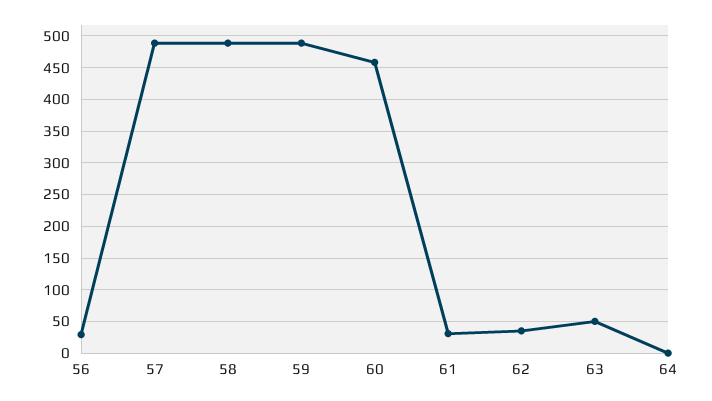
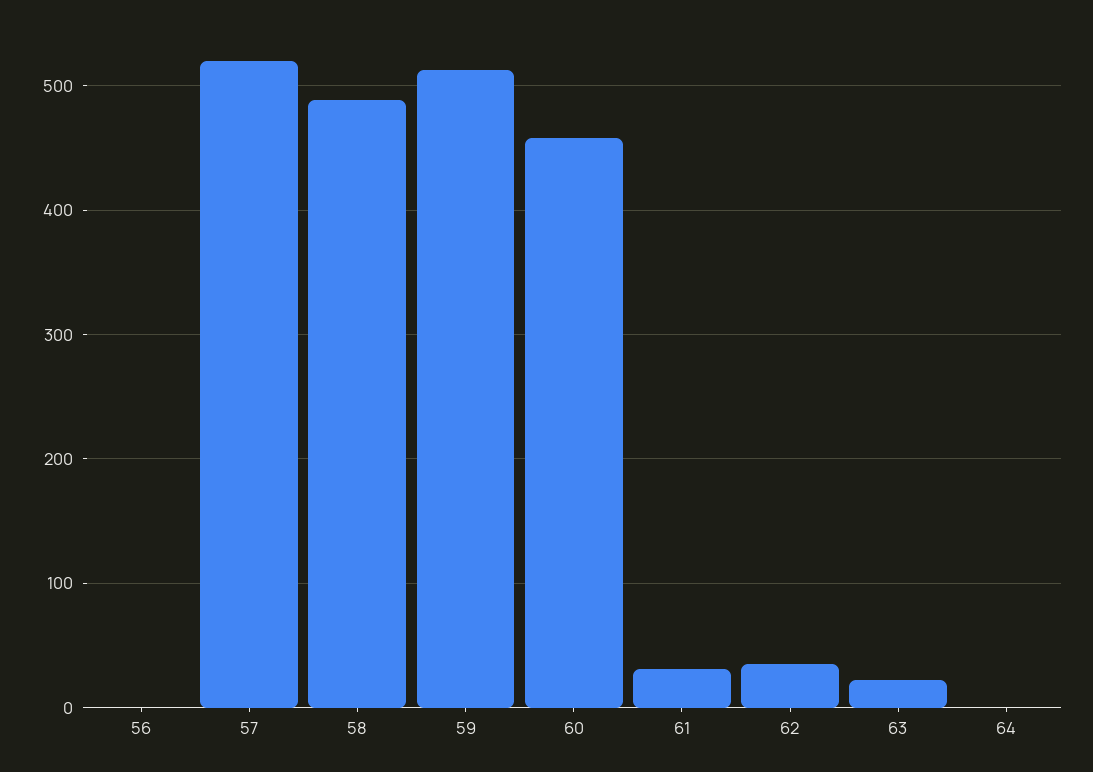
  {
-   "56": 30,
+   "56": 0,
-   "57": 490,
+   "57": 520,
    "58": 490,
-   "59": 490,
+   "59": 510,
    "60": 460,
    "61": 30,
    "62": 40,
-   "63": 50,
+   "63": 20,
    "64": 0
  }

